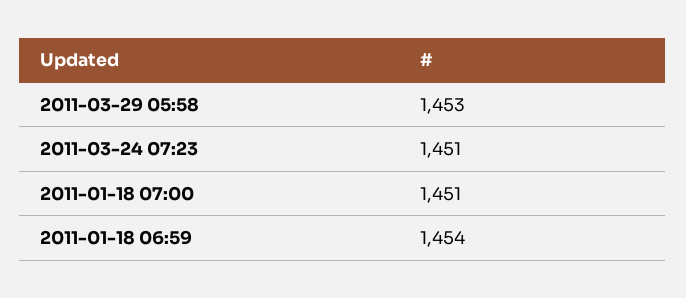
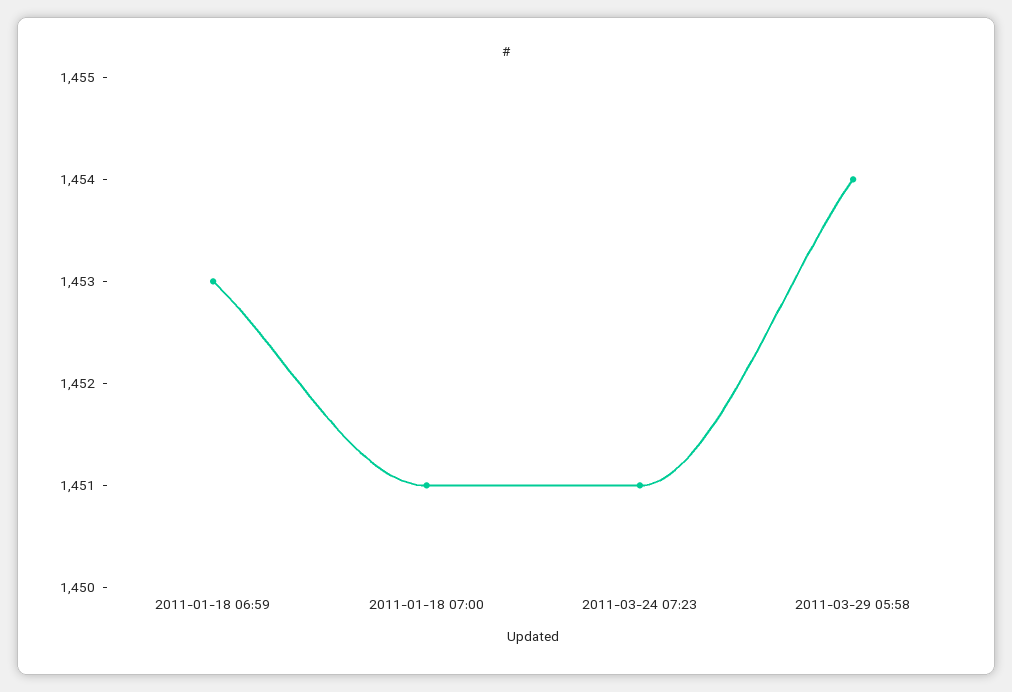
  {
-   "2011-03-29 05:58": 1453,
+   "2011-03-29 05:58": 1454,
    "2011-03-24 07:23": 1451,
    "2011-01-18 07:00": 1451,
-   "2011-01-18 06:59": 1454
+   "2011-01-18 06:59": 1453
  }

